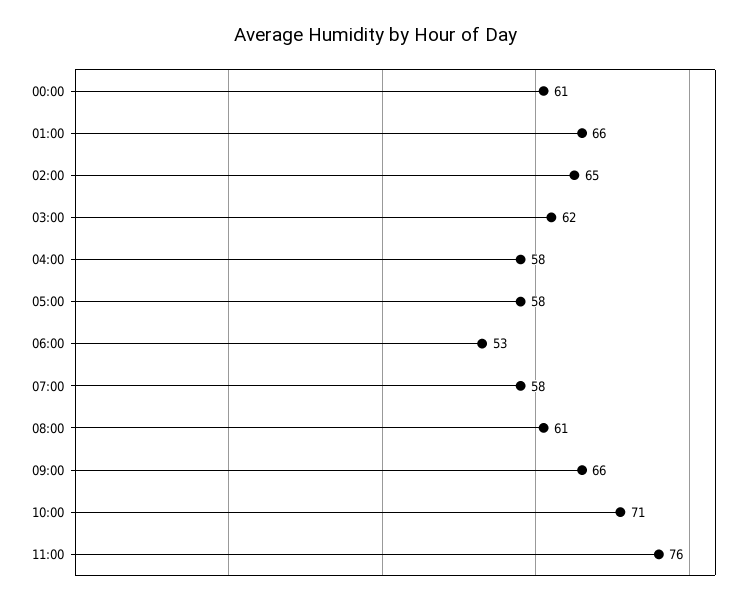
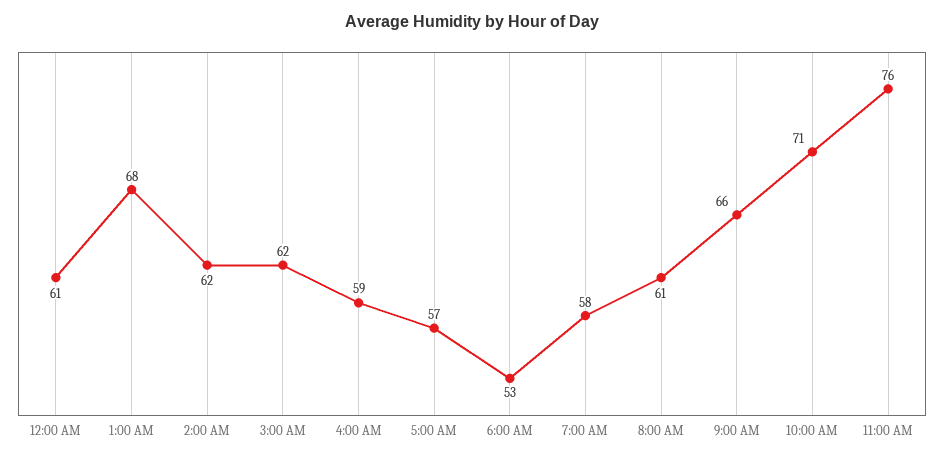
  {
    "00:00": 61,
-   "01:00": 66,
+   "01:00": 68,
-   "02:00": 65,
+   "02:00": 62,
    "03:00": 62,
-   "04:00": 58,
+   "04:00": 59,
-   "05:00": 58,
+   "05:00": 57,
    "06:00": 53,
    "07:00": 58,
    "08:00": 61,
    "09:00": 66,
    "10:00": 71,
    "11:00": 76
  }

